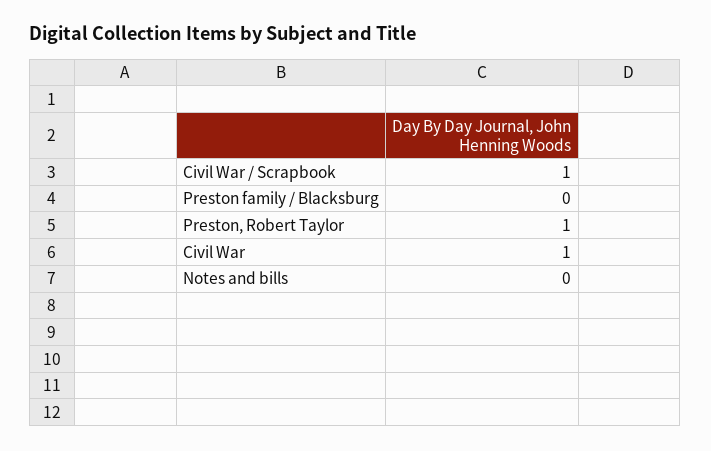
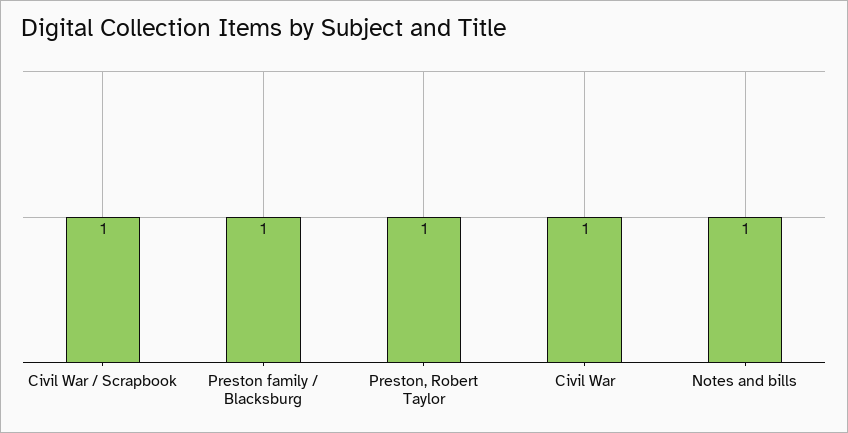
  {
    "Civil War / Scrapbook": 1,
-   "Preston family / Blacksburg": 0,
+   "Preston family / Blacksburg": 1,
    "Preston, Robert Taylor": 1,
    "Civil War": 1,
-   "Notes and bills": 0
+   "Notes and bills": 1
  }

